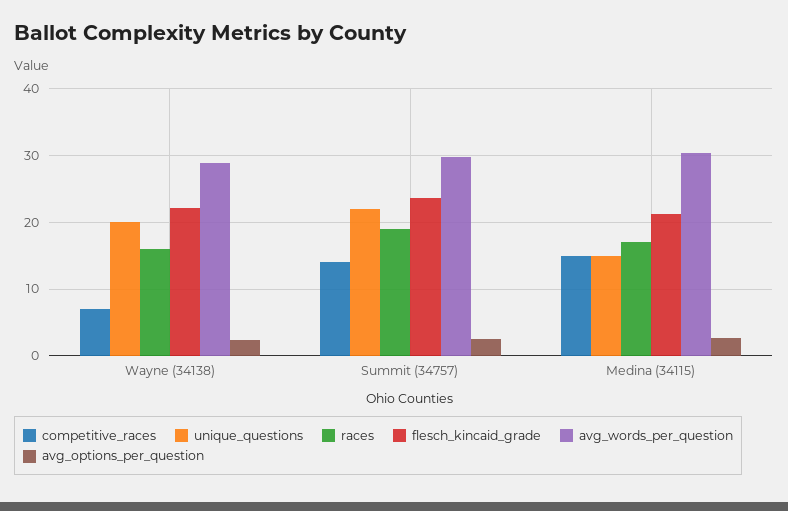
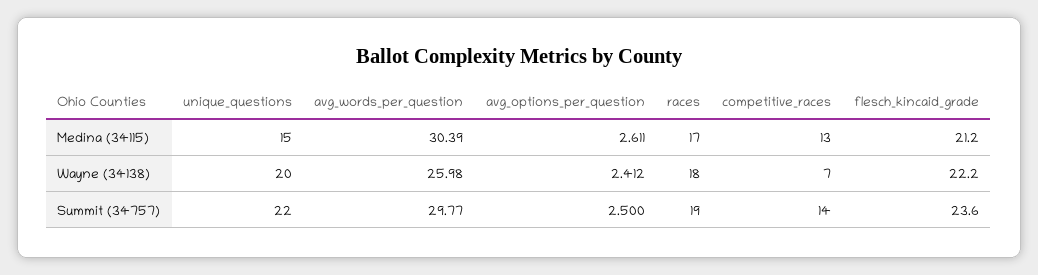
  {
    "competitive_races": {
      "Wayne (34138)": 7,
      "Summit (34757)": 14,
-     "Medina (34115)": 15
+     "Medina (34115)": 13
    },
    "unique_questions": {
      "Wayne (34138)": 20,
      "Summit (34757)": 22,
      "Medina (34115)": 15
    },
    "races": {
-     "Wayne (34138)": 16,
+     "Wayne (34138)": 18,
      "Summit (34757)": 19,
      "Medina (34115)": 17
    },
    "flesch_kincaid_grade": {
      "Wayne (34138)": 22.2,
      "Summit (34757)": 23.6,
      "Medina (34115)": 21.2
    },
    "avg_words_per_question": {
-     "Wayne (34138)": 29,
+     "Wayne (34138)": 25.98,
      "Summit (34757)": 29.77,
      "Medina (34115)": 30.39
    },
    "avg_options_per_question": {
      "Wayne (34138)": 2.412,
      "Summit (34757)": 2.5,
      "Medina (34115)": 2.611
    }
  }

